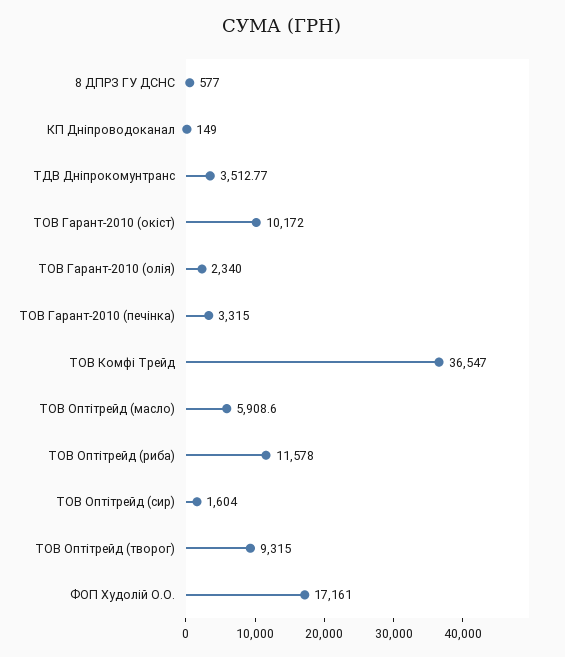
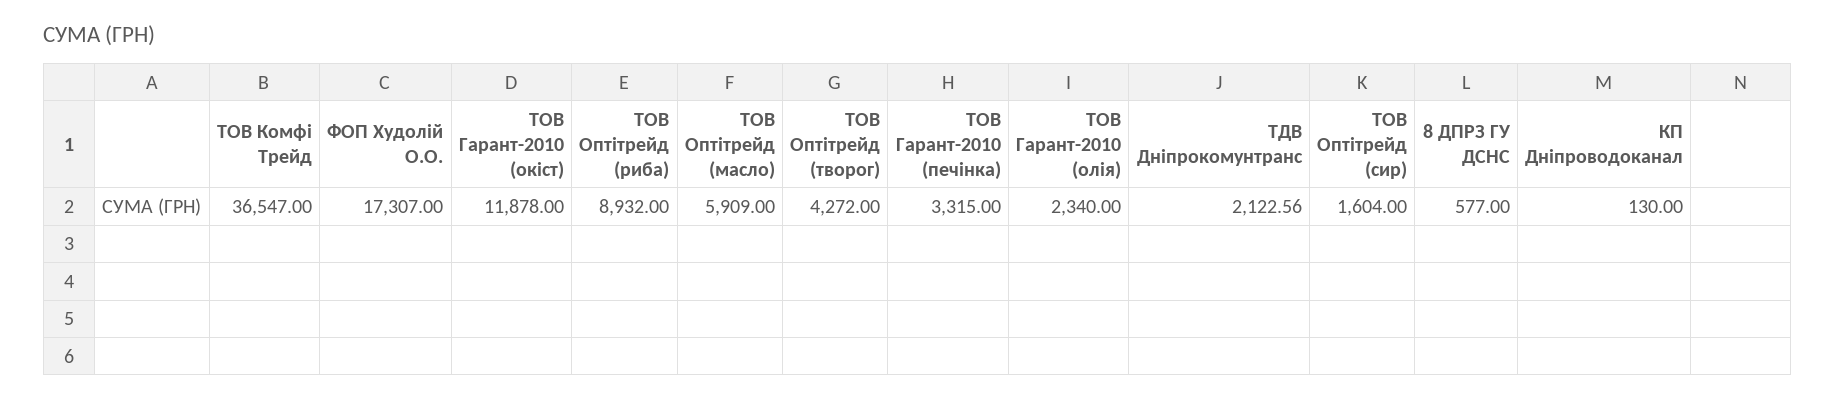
  {
    "8 ДПРЗ ГУ ДСНС": 577,
-   "КП Дніпроводоканал": 149,
+   "КП Дніпроводоканал": 130,
-   "ТДВ Дніпрокомунтранс": 3512.77,
+   "ТДВ Дніпрокомунтранс": 2122.56,
-   "ТОВ Гарант-2010 (окіст)": 10172,
+   "ТОВ Гарант-2010 (окіст)": 11878,
    "ТОВ Гарант-2010 (олія)": 2340,
    "ТОВ Гарант-2010 (печінка)": 3315,
    "ТОВ Комфі Трейд": 36547,
-   "ТОВ Оптітрейд (масло)": 5908.6,
+   "ТОВ Оптітрейд (масло)": 5909,
-   "ТОВ Оптітрейд (риба)": 11578,
+   "ТОВ Оптітрейд (риба)": 8932,
    "ТОВ Оптітрейд (сир)": 1604,
-   "ТОВ Оптітрейд (творог)": 9315,
+   "ТОВ Оптітрейд (творог)": 4272,
-   "ФОП Худолій О.О.": 17161
+   "ФОП Худолій О.О.": 17307
  }

